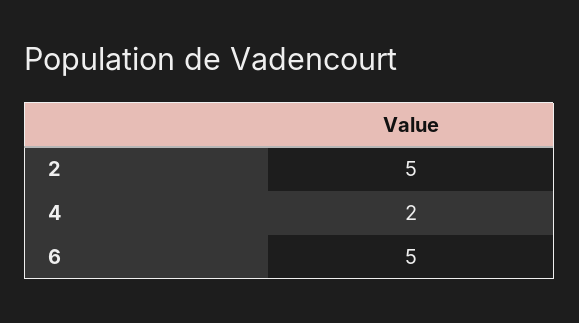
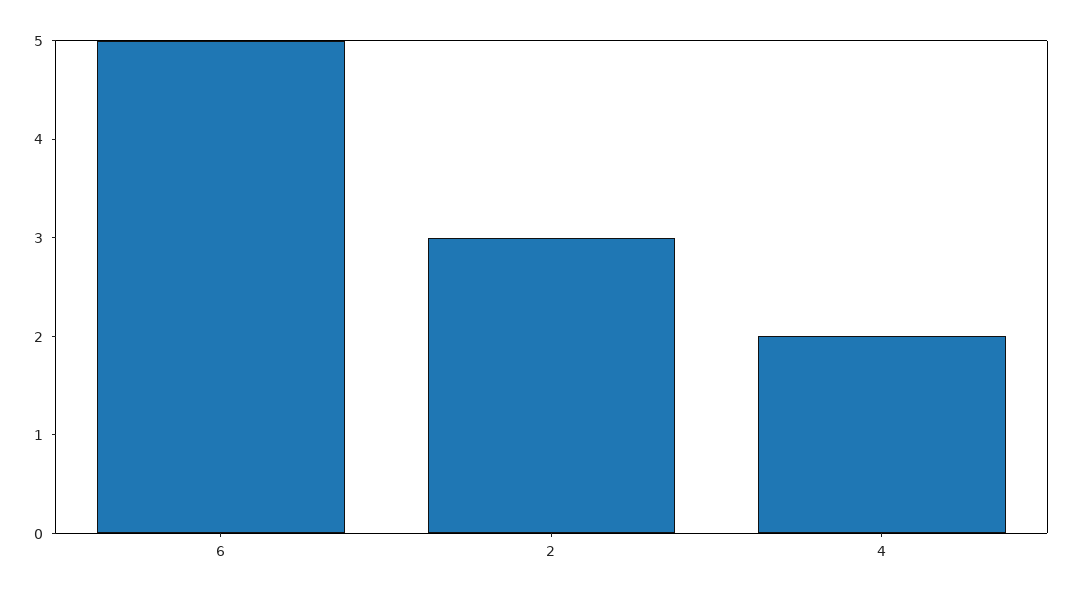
  {
-   "2": 5,
+   "2": 3,
    "4": 2,
    "6": 5
  }

